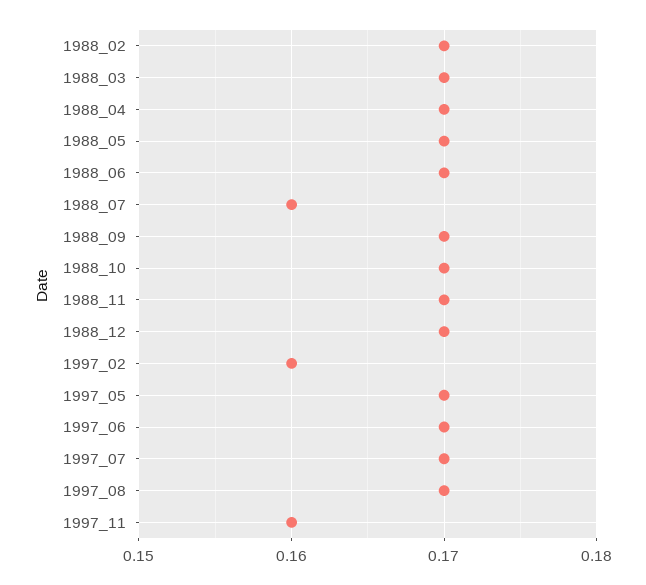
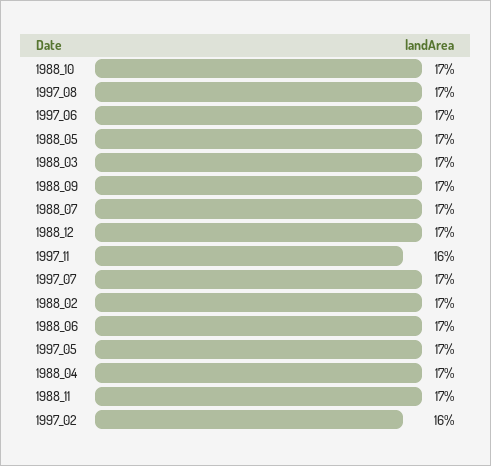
  {
    "1988_02": 0.17,
    "1988_03": 0.17,
    "1988_04": 0.17,
    "1988_05": 0.17,
    "1988_06": 0.17,
-   "1988_07": 0.16,
+   "1988_07": 0.17,
    "1988_09": 0.17,
    "1988_10": 0.17,
    "1988_11": 0.17,
    "1988_12": 0.17,
    "1997_02": 0.16,
    "1997_05": 0.17,
    "1997_06": 0.17,
    "1997_07": 0.17,
    "1997_08": 0.17,
    "1997_11": 0.16
  }

